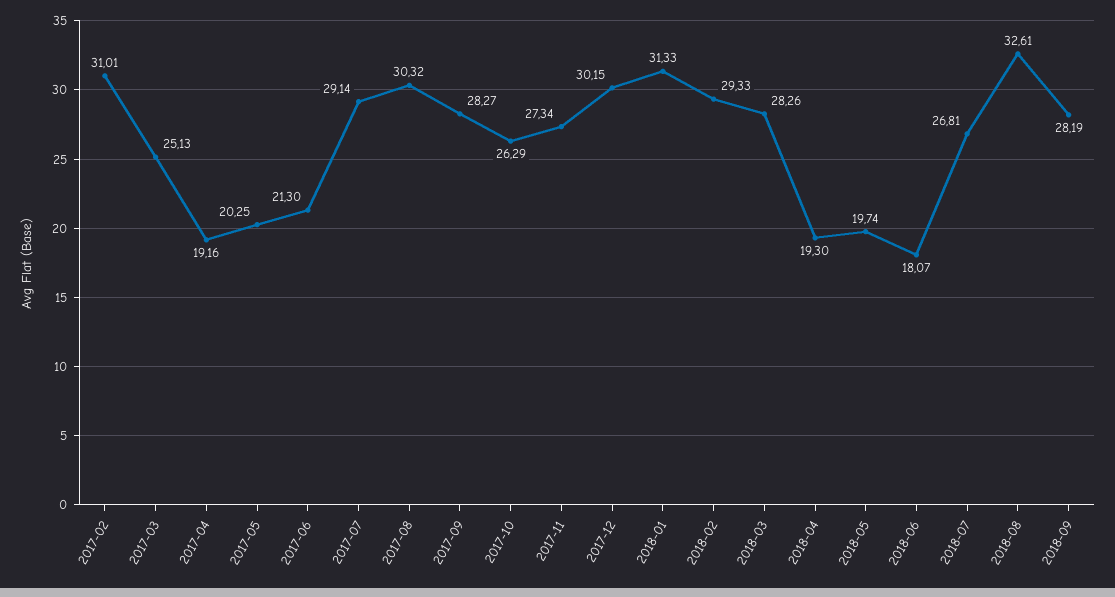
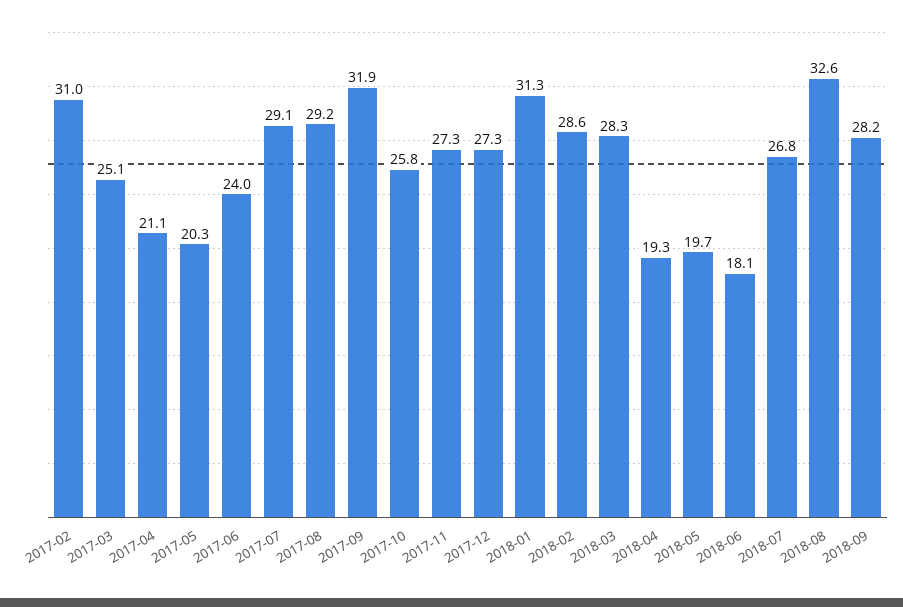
  {
    "2017-02": 31.01,
    "2017-03": 25.13,
-   "2017-04": 19.16,
+   "2017-04": 21.1,
    "2017-05": 20.25,
-   "2017-06": 21.3,
+   "2017-06": 24,
    "2017-07": 29.14,
-   "2017-08": 30.32,
+   "2017-08": 29.2,
-   "2017-09": 28.27,
+   "2017-09": 31.9,
-   "2017-10": 26.29,
+   "2017-10": 25.8,
    "2017-11": 27.34,
-   "2017-12": 30.15,
+   "2017-12": 27.3,
    "2018-01": 31.33,
-   "2018-02": 29.33,
+   "2018-02": 28.6,
    "2018-03": 28.26,
    "2018-04": 19.3,
    "2018-05": 19.74,
    "2018-06": 18.07,
    "2018-07": 26.81,
    "2018-08": 32.61,
    "2018-09": 28.19
  }

